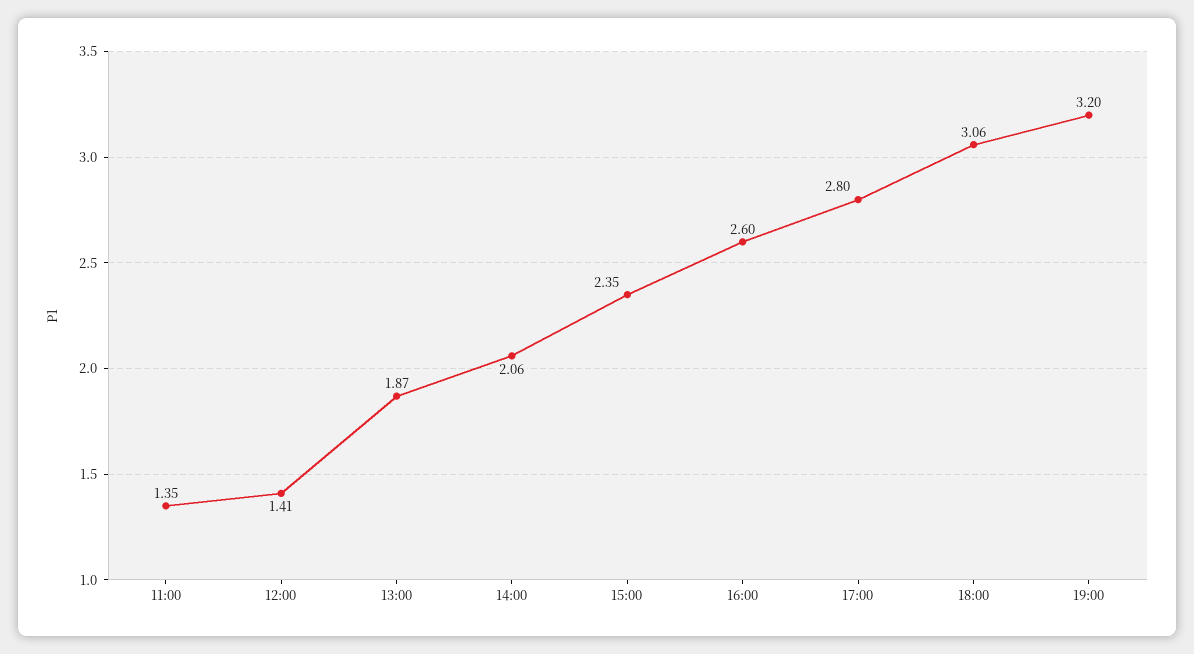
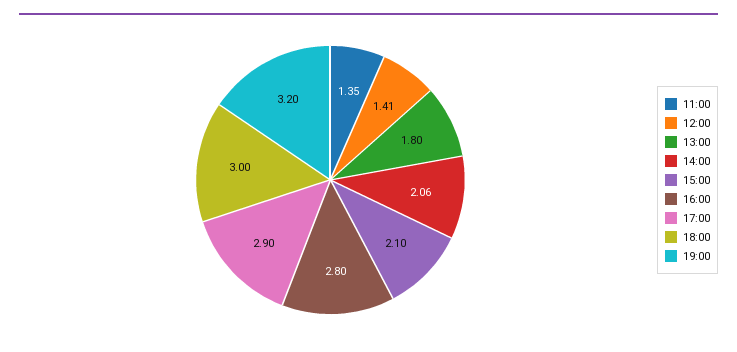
  {
    "11:00": 1.35,
    "12:00": 1.41,
-   "13:00": 1.87,
+   "13:00": 1.8,
    "14:00": 2.06,
-   "15:00": 2.35,
+   "15:00": 2.1,
-   "16:00": 2.6,
+   "16:00": 2.8,
-   "17:00": 2.8,
+   "17:00": 2.9,
-   "18:00": 3.06,
+   "18:00": 3,
    "19:00": 3.2
  }

